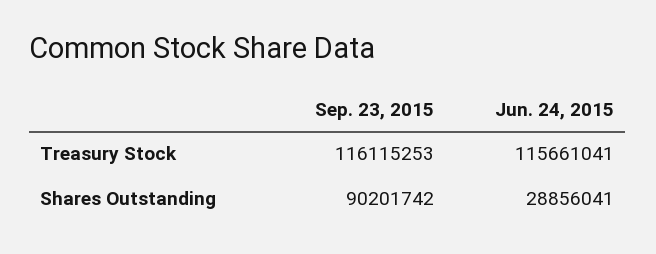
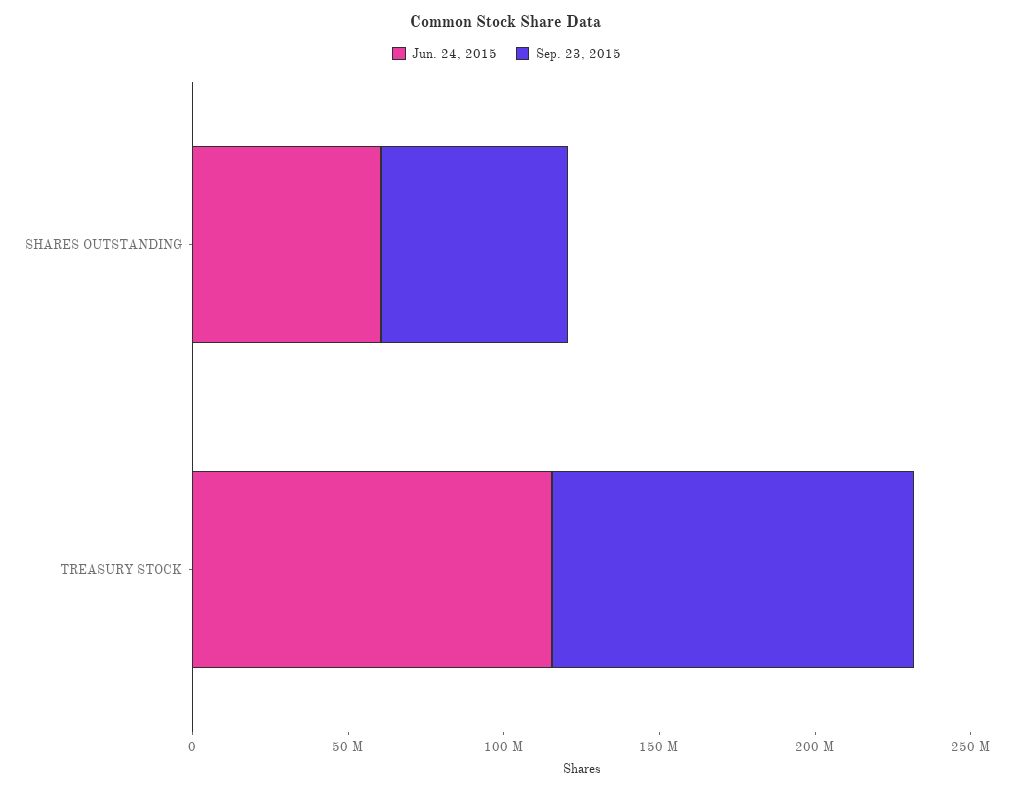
  {
    "Sep. 23, 2015": {
      "Treasury Stock": 116115253,
-     "Shares Outstanding": 90201742
+     "Shares Outstanding": 60000000
    },
    "Jun. 24, 2015": {
      "Treasury Stock": 115661041,
-     "Shares Outstanding": 28856041
+     "Shares Outstanding": 60000000
    }
  }

